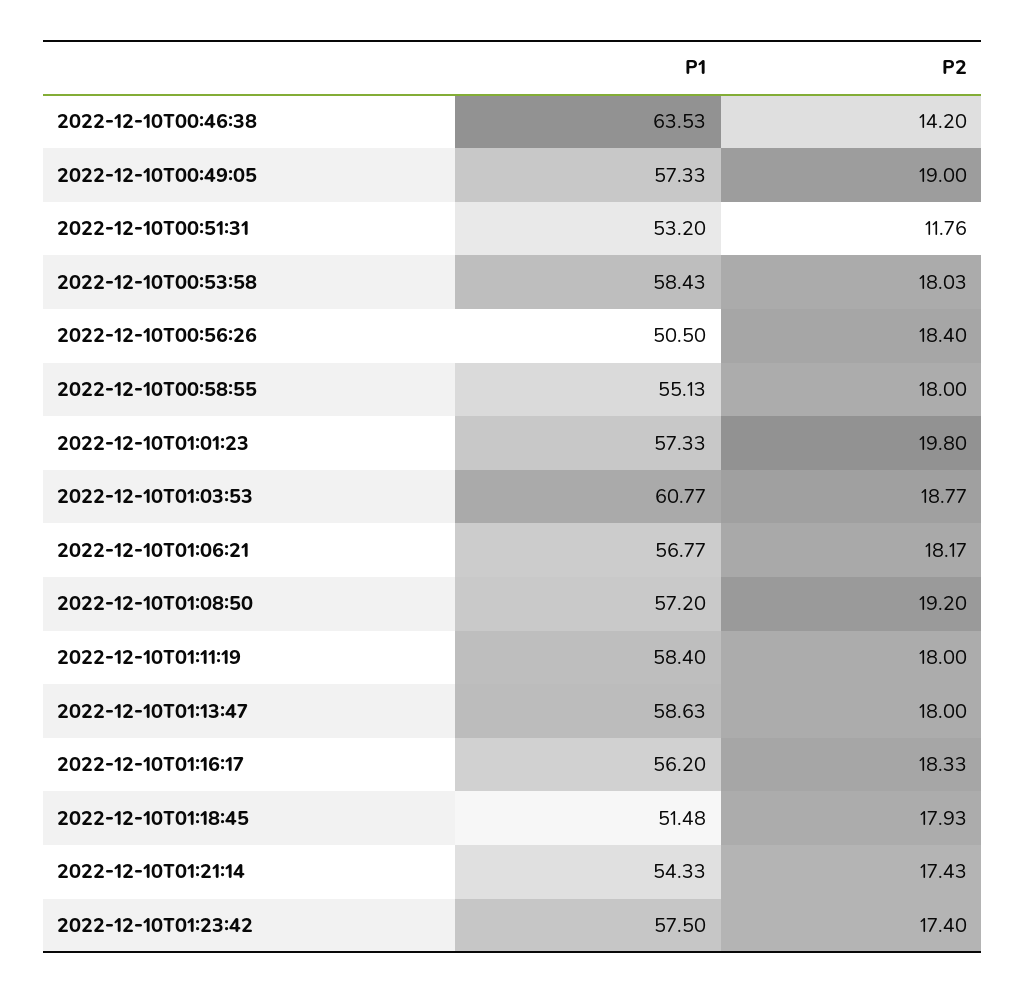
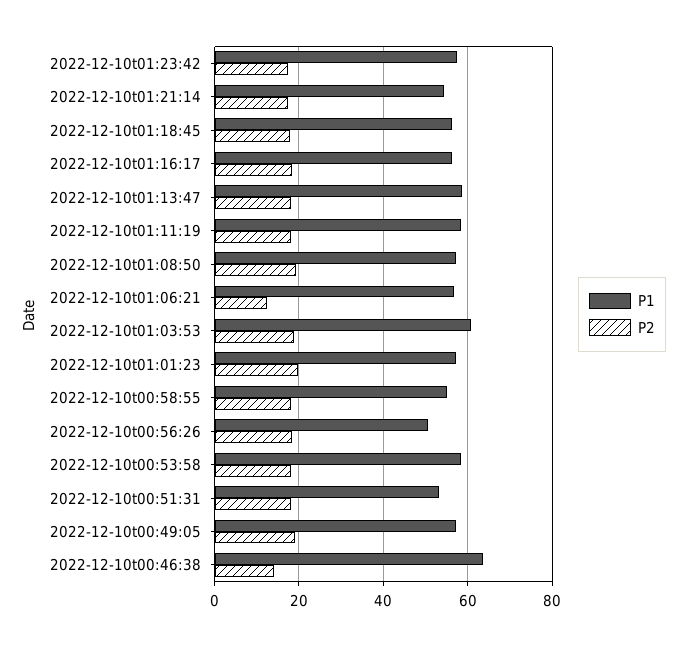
  {
    "P1": {
      "2022-12-10T00:46:38": 63.53,
      "2022-12-10T00:49:05": 57.33,
      "2022-12-10T00:51:31": 53.2,
      "2022-12-10T00:53:58": 58.43,
      "2022-12-10T00:56:26": 50.5,
      "2022-12-10T00:58:55": 55.13,
      "2022-12-10T01:01:23": 57.33,
      "2022-12-10T01:03:53": 60.77,
      "2022-12-10T01:06:21": 56.77,
      "2022-12-10T01:08:50": 57.2,
      "2022-12-10T01:11:19": 58.4,
      "2022-12-10T01:13:47": 58.63,
      "2022-12-10T01:16:17": 56.2,
-     "2022-12-10T01:18:45": 51.48,
+     "2022-12-10T01:18:45": 56,
      "2022-12-10T01:21:14": 54.33,
      "2022-12-10T01:23:42": 57.5
    },
    "P2": {
      "2022-12-10T00:46:38": 14.2,
      "2022-12-10T00:49:05": 19,
-     "2022-12-10T00:51:31": 11.76,
+     "2022-12-10T00:51:31": 18,
      "2022-12-10T00:53:58": 18.03,
      "2022-12-10T00:56:26": 18.4,
      "2022-12-10T00:58:55": 18,
      "2022-12-10T01:01:23": 19.8,
      "2022-12-10T01:03:53": 18.77,
-     "2022-12-10T01:06:21": 18.17,
+     "2022-12-10T01:06:21": 12,
      "2022-12-10T01:08:50": 19.2,
      "2022-12-10T01:11:19": 18,
      "2022-12-10T01:13:47": 18,
      "2022-12-10T01:16:17": 18.33,
      "2022-12-10T01:18:45": 17.93,
      "2022-12-10T01:21:14": 17.43,
      "2022-12-10T01:23:42": 17.4
    }
  }

